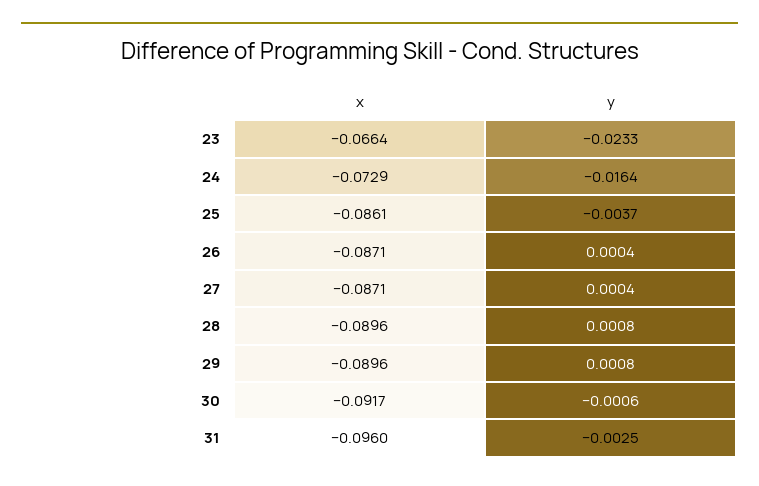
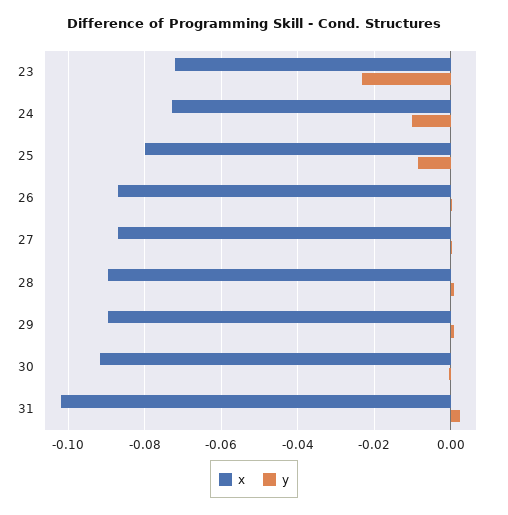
  {
    "x": {
-     "23": -0.0664,
+     "23": -0.072,
      "24": -0.0729,
-     "25": -0.0861,
+     "25": -0.08,
      "26": -0.0871,
      "27": -0.0871,
      "28": -0.0896,
      "29": -0.0896,
      "30": -0.0917,
-     "31": -0.096
+     "31": -0.102
    },
    "y": {
      "23": -0.0233,
-     "24": -0.0164,
+     "24": -0.01,
-     "25": -0.0037,
+     "25": -0.008,
      "26": 0.0004,
      "27": 0.0004,
      "28": 0.0008,
      "29": 0.0008,
      "30": -0.0006,
-     "31": -0.0025
+     "31": 0.002
    }
  }

